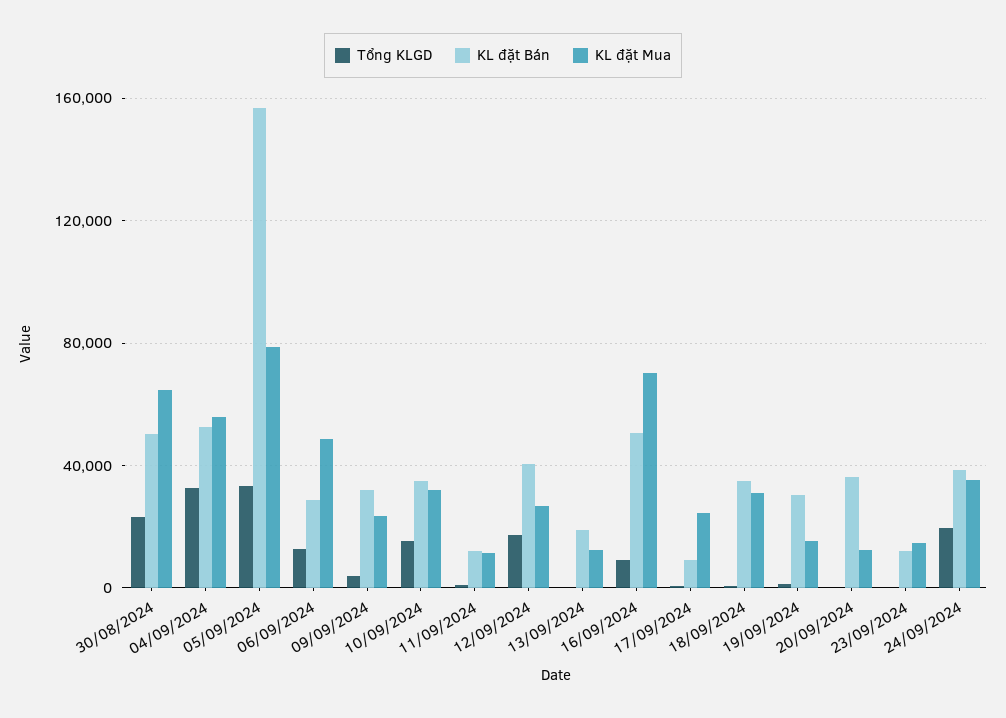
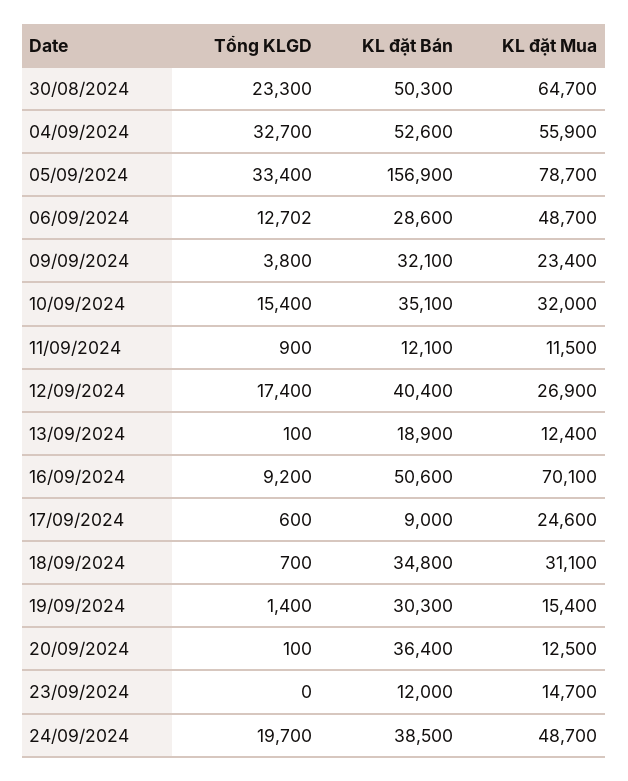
  {
    "Tổng KLGD": {
      "30/08/2024": 23300,
      "04/09/2024": 32700,
      "05/09/2024": 33400,
      "06/09/2024": 12702,
      "09/09/2024": 3800,
      "10/09/2024": 15400,
      "11/09/2024": 900,
      "12/09/2024": 17400,
      "13/09/2024": 100,
      "16/09/2024": 9200,
      "17/09/2024": 600,
      "18/09/2024": 700,
      "19/09/2024": 1400,
      "20/09/2024": 100,
      "23/09/2024": 0,
      "24/09/2024": 19700
    },
    "KL đặt Bán": {
      "30/08/2024": 50300,
      "04/09/2024": 52600,
      "05/09/2024": 156900,
      "06/09/2024": 28600,
      "09/09/2024": 32100,
      "10/09/2024": 35100,
      "11/09/2024": 12100,
      "12/09/2024": 40400,
      "13/09/2024": 18900,
      "16/09/2024": 50600,
      "17/09/2024": 9000,
      "18/09/2024": 34800,
      "19/09/2024": 30300,
      "20/09/2024": 36400,
      "23/09/2024": 12000,
      "24/09/2024": 38500
    },
    "KL đặt Mua": {
      "30/08/2024": 64700,
      "04/09/2024": 55900,
      "05/09/2024": 78700,
      "06/09/2024": 48700,
      "09/09/2024": 23400,
      "10/09/2024": 32000,
      "11/09/2024": 11500,
      "12/09/2024": 26900,
      "13/09/2024": 12400,
      "16/09/2024": 70100,
      "17/09/2024": 24600,
      "18/09/2024": 31100,
      "19/09/2024": 15400,
      "20/09/2024": 12500,
      "23/09/2024": 14700,
-     "24/09/2024": 35000
+     "24/09/2024": 48700
    }
  }

